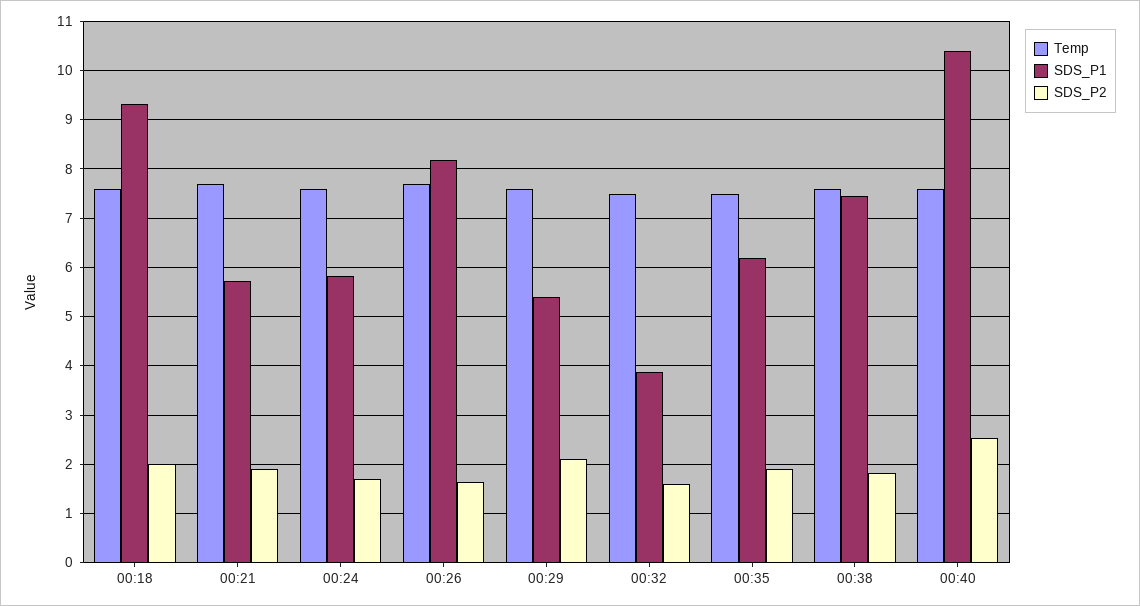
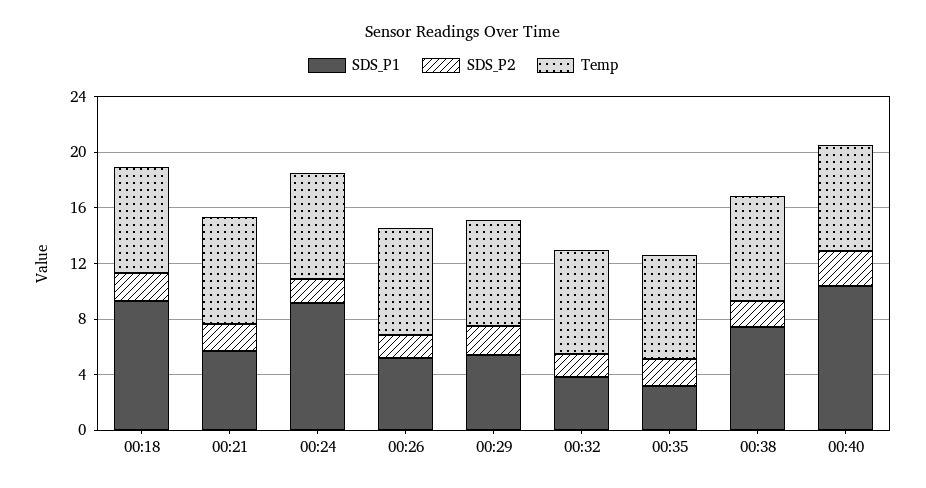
  {
    "Temp": {
      "00:18": 7.6,
      "00:21": 7.8,
      "00:24": 7.6,
      "00:26": 7.8,
      "00:29": 7.6,
      "00:32": 7.6,
      "00:35": 7.6,
      "00:38": 7.6,
      "00:40": 7.6
    },
    "SDS_P1": {
      "00:18": 9.4,
      "00:21": 5.8,
-     "00:24": 5.8,
+     "00:24": 9,
-     "00:26": 8.2,
+     "00:26": 5,
      "00:29": 5.4,
      "00:32": 3.8,
-     "00:35": 6.2,
+     "00:35": 3,
      "00:38": 7.4,
      "00:40": 10.4
    },
    "SDS_P2": {
      "00:18": 2,
      "00:21": 2,
      "00:24": 1.8,
      "00:26": 1.6,
      "00:29": 2.2,
      "00:32": 1.6,
      "00:35": 2,
      "00:38": 1.8,
      "00:40": 2.6
    }
  }

